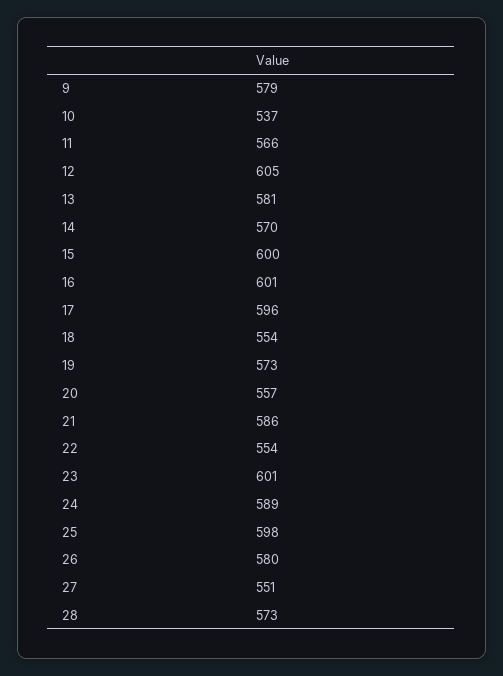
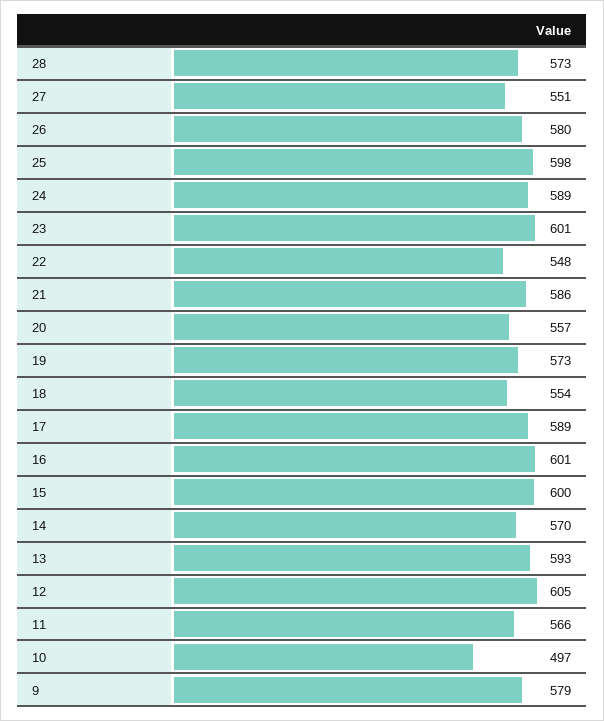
  {
    "9": 579,
-   "10": 537,
+   "10": 497,
    "11": 566,
    "12": 605,
-   "13": 581,
+   "13": 593,
    "14": 570,
    "15": 600,
    "16": 601,
-   "17": 596,
+   "17": 589,
    "18": 554,
    "19": 573,
    "20": 557,
    "21": 586,
-   "22": 554,
+   "22": 548,
    "23": 601,
    "24": 589,
    "25": 598,
    "26": 580,
    "27": 551,
    "28": 573
  }

